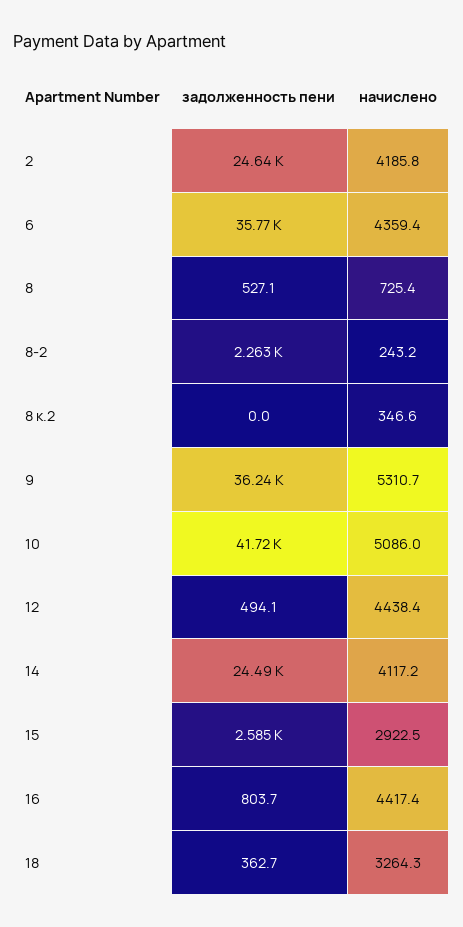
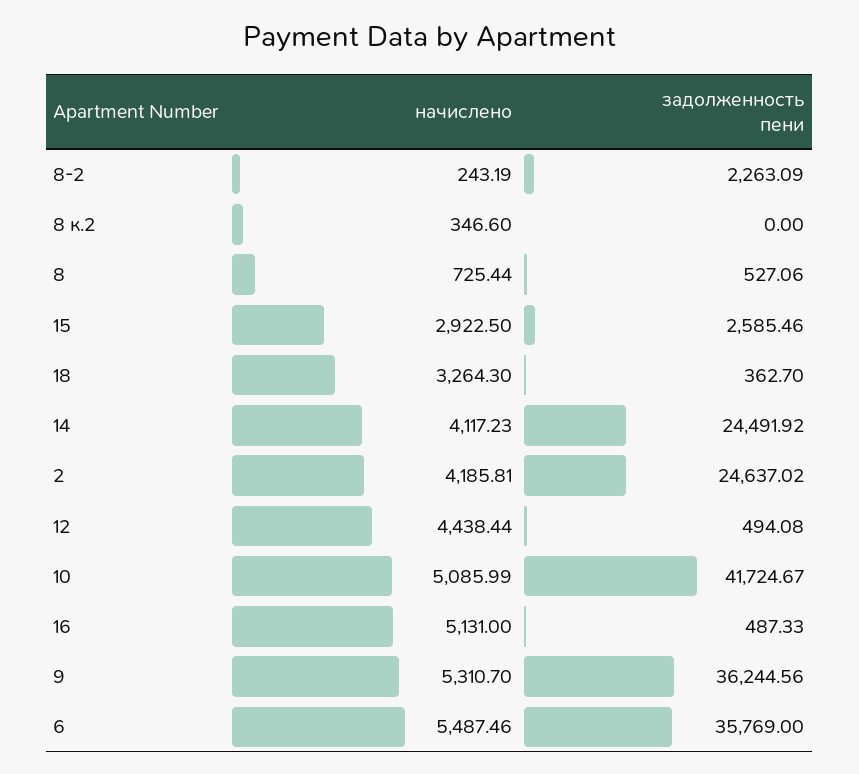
  {
    "задолженность пени": {
      "2": 24637.02,
      "6": 35769,
      "8": 527.06,
      "8-2": 2263.09,
      "8 к.2": 0,
      "9": 36244.56,
      "10": 41724.67,
      "12": 494.08,
      "14": 24491.92,
      "15": 2585.46,
-     "16": 803.7,
+     "16": 487.33,
      "18": 362.7
    },
    "начислено": {
      "2": 4185.81,
-     "6": 4359.4,
+     "6": 5487.46,
      "8": 725.44,
      "8-2": 243.19,
      "8 к.2": 346.6,
      "9": 5310.7,
      "10": 5085.99,
      "12": 4438.44,
      "14": 4117.23,
      "15": 2922.5,
-     "16": 4417.4,
+     "16": 5131,
      "18": 3264.3
    }
  }

